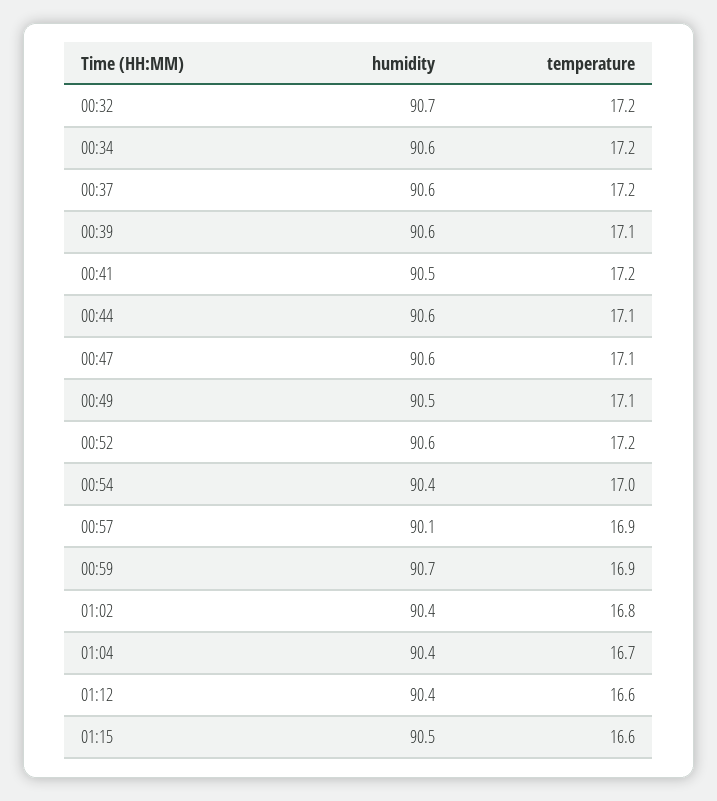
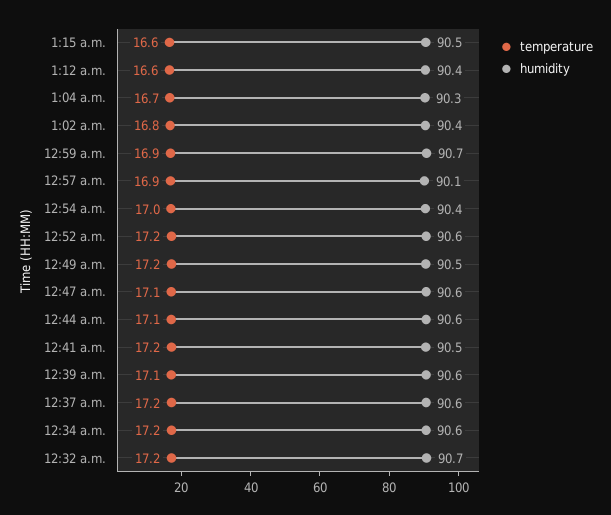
  {
    "humidity": {
      "00:32": 90.7,
      "00:34": 90.6,
      "00:37": 90.6,
      "00:39": 90.6,
      "00:41": 90.5,
      "00:44": 90.6,
      "00:47": 90.6,
      "00:49": 90.5,
      "00:52": 90.6,
      "00:54": 90.4,
      "00:57": 90.1,
      "00:59": 90.7,
      "01:02": 90.4,
-     "01:04": 90.4,
+     "01:04": 90.3,
      "01:12": 90.4,
      "01:15": 90.5
    },
    "temperature": {
      "00:32": 17.2,
      "00:34": 17.2,
      "00:37": 17.2,
      "00:39": 17.1,
      "00:41": 17.2,
      "00:44": 17.1,
      "00:47": 17.1,
-     "00:49": 17.1,
+     "00:49": 17.2,
      "00:52": 17.2,
      "00:54": 17,
      "00:57": 16.9,
      "00:59": 16.9,
      "01:02": 16.8,
      "01:04": 16.7,
      "01:12": 16.6,
      "01:15": 16.6
    }
  }

